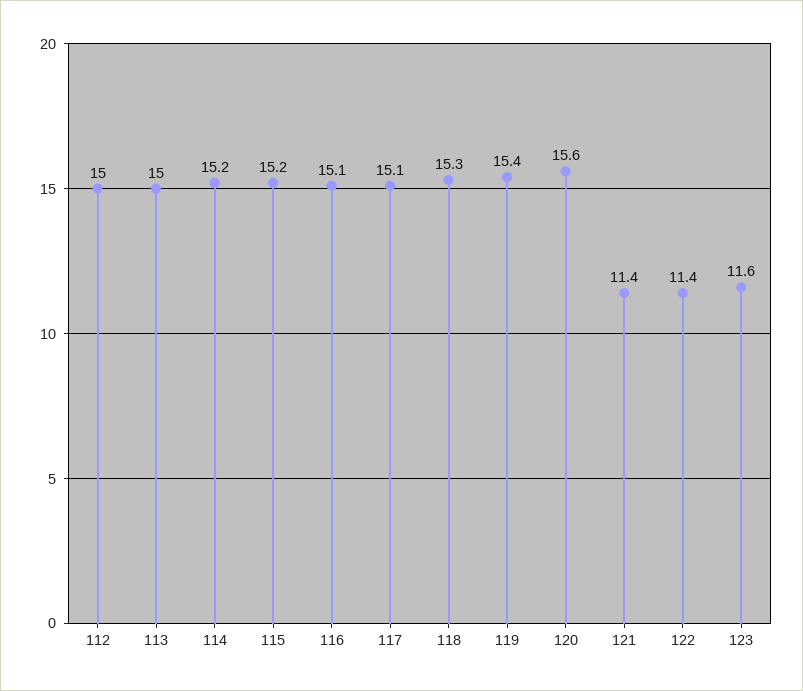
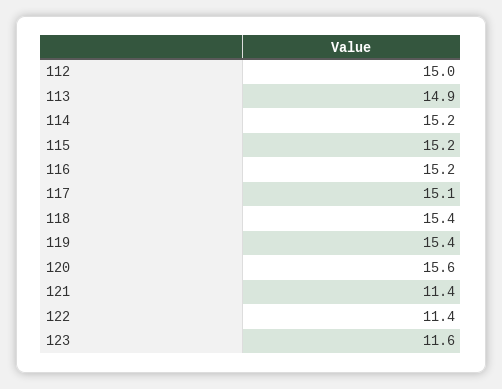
  {
    "112": 15,
-   "113": 15,
+   "113": 14.9,
    "114": 15.2,
    "115": 15.2,
-   "116": 15.1,
+   "116": 15.2,
    "117": 15.1,
-   "118": 15.3,
+   "118": 15.4,
    "119": 15.4,
    "120": 15.6,
    "121": 11.4,
    "122": 11.4,
    "123": 11.6
  }

